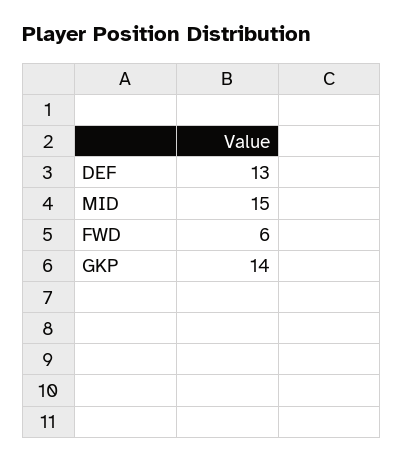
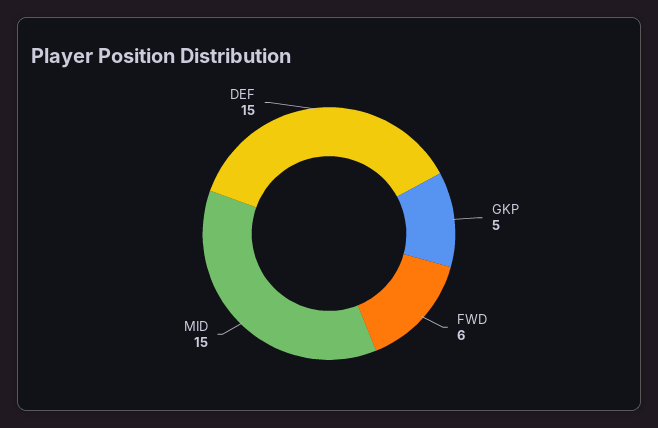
  {
-   "DEF": 13,
+   "DEF": 15,
    "MID": 15,
    "FWD": 6,
-   "GKP": 14
+   "GKP": 5
  }

